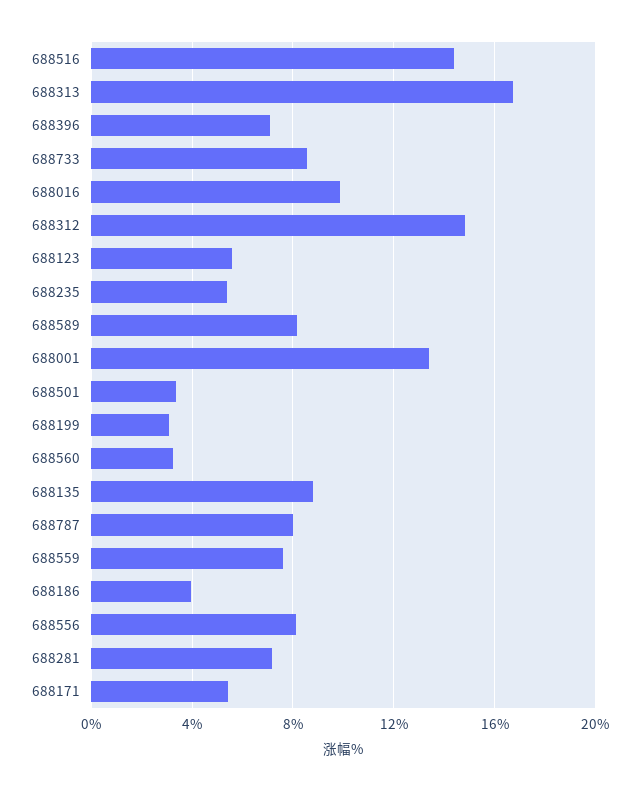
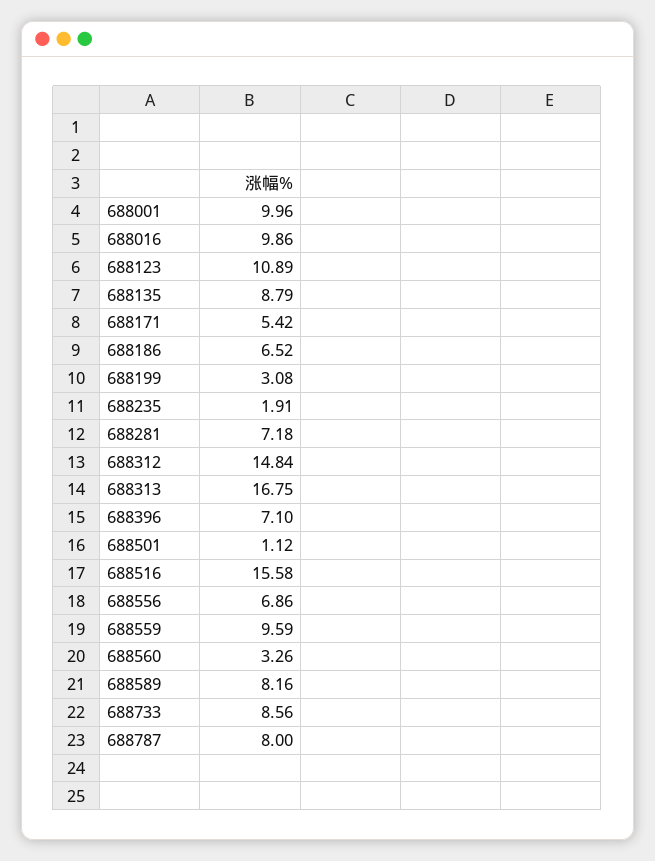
  {
-   "688516": 14.5,
+   "688516": 15.58,
    "688313": 16.75,
    "688396": 7.1,
    "688733": 8.56,
    "688016": 9.86,
    "688312": 14.84,
-   "688123": 5.5,
+   "688123": 10.89,
-   "688235": 5.5,
+   "688235": 1.91,
    "688589": 8.16,
-   "688001": 13.5,
+   "688001": 9.96,
-   "688501": 3.5,
+   "688501": 1.12,
    "688199": 3.08,
    "688560": 3.26,
    "688135": 8.79,
    "688787": 8,
-   "688559": 7.5,
+   "688559": 9.59,
-   "688186": 4,
+   "688186": 6.52,
-   "688556": 8,
+   "688556": 6.86,
    "688281": 7.18,
    "688171": 5.42
  }

